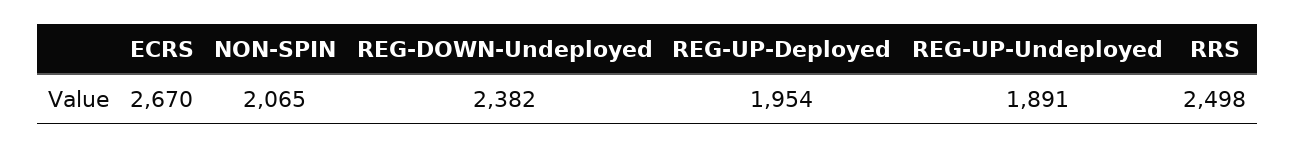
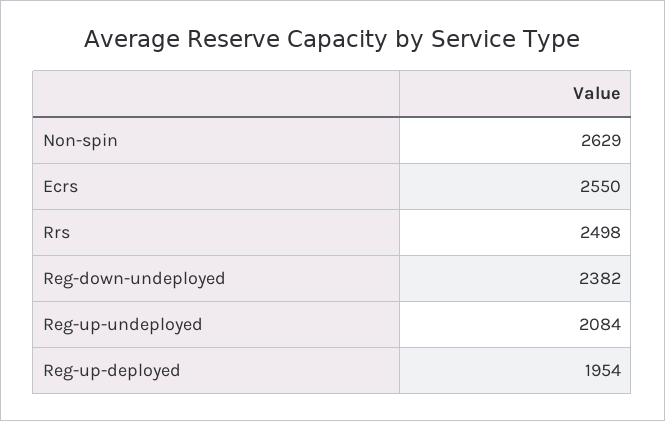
  {
-   "ECRS": 2670,
+   "ECRS": 2550,
-   "NON-SPIN": 2065,
+   "NON-SPIN": 2629,
    "REG-DOWN-Undeployed": 2382,
    "REG-UP-Deployed": 1954,
-   "REG-UP-Undeployed": 1891,
+   "REG-UP-Undeployed": 2084,
    "RRS": 2498
  }

